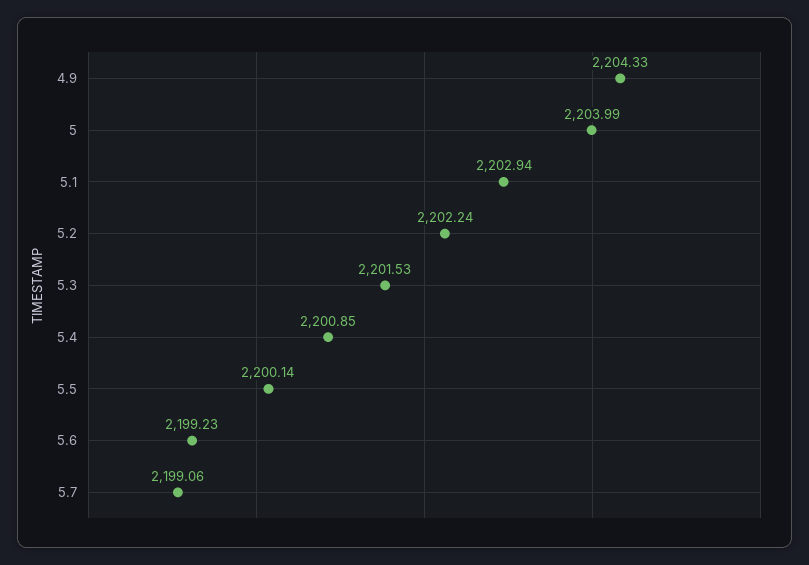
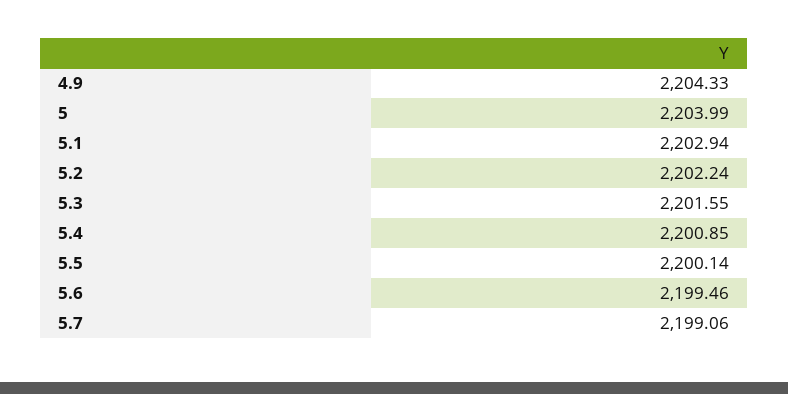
  {
    "4.9": 2204.33,
    "5": 2203.99,
    "5.1": 2202.94,
    "5.2": 2202.24,
-   "5.3": 2201.53,
+   "5.3": 2201.55,
    "5.4": 2200.85,
    "5.5": 2200.14,
-   "5.6": 2199.23,
+   "5.6": 2199.46,
    "5.7": 2199.06
  }

